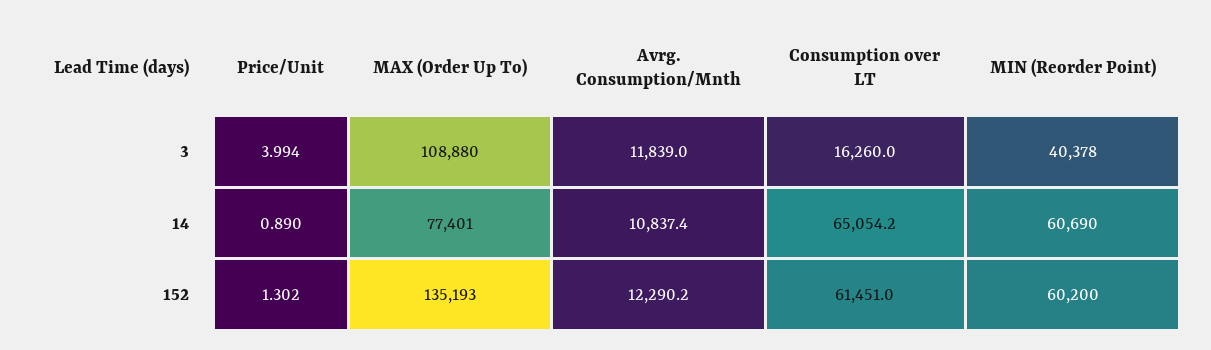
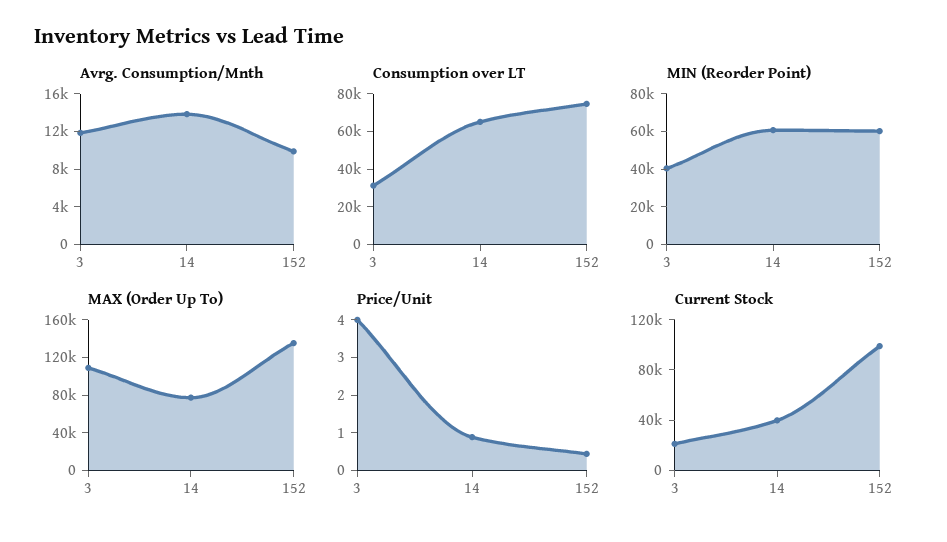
  {
    "Price/Unit": {
      "3": 3.994,
      "14": 0.89,
-     "152": 1.302
+     "152": 0.5
    },
    "MAX (Order Up To)": {
      "3": 108880,
      "14": 77401,
      "152": 135193
    },
    "Avrg. Consumption/Mnth": {
      "3": 11839,
-     "14": 10837.4,
+     "14": 14000,
-     "152": 12290.2
+     "152": 10000
    },
    "Consumption over LT": {
-     "3": 16260,
+     "3": 30000,
      "14": 65054.2,
-     "152": 61451
+     "152": 75000
    },
    "MIN (Reorder Point)": {
      "3": 40378,
      "14": 60690,
      "152": 60200
-   }
+   },
+   "Current Stock": {
+     "3": 20000,
+     "14": 40000,
+     "152": 100000
+   }
  }

